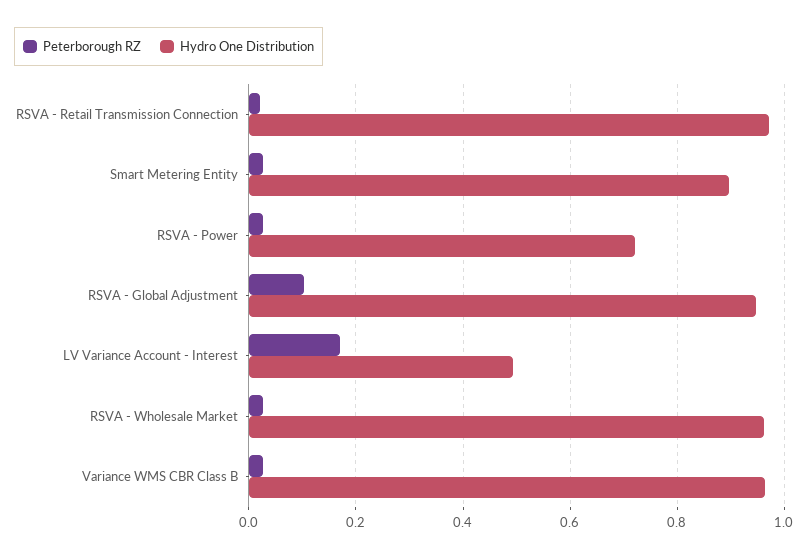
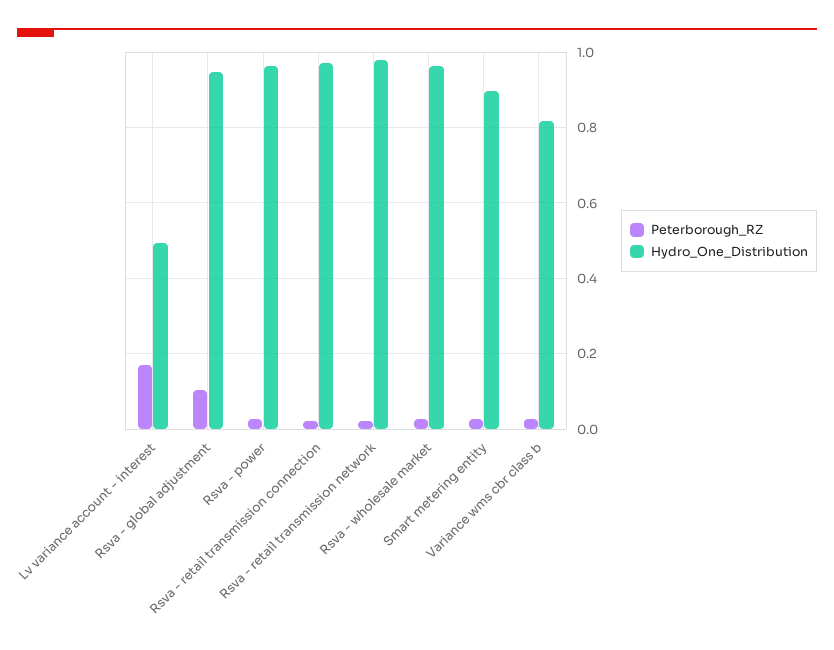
  {
    "Peterborough RZ": {
      "RSVA - Retail Transmission Connection": 0.02,
      "Smart Metering Entity": 0.02,
      "RSVA - Power": 0.02,
      "RSVA - Global Adjustment": 0.1,
      "LV Variance Account - Interest": 0.16,
      "RSVA - Wholesale Market": 0.02,
-     "Variance WMS CBR Class B": 0.02
+     "Variance WMS CBR Class B": 0.02,
+     "Rsva - retail transmission network": 0.02
    },
    "Hydro One Distribution": {
      "RSVA - Retail Transmission Connection": 0.98,
      "Smart Metering Entity": 0.9,
-     "RSVA - Power": 0.72,
+     "RSVA - Power": 0.96,
      "RSVA - Global Adjustment": 0.94,
      "LV Variance Account - Interest": 0.5,
      "RSVA - Wholesale Market": 0.96,
-     "Variance WMS CBR Class B": 0.96
+     "Variance WMS CBR Class B": 0.82,
+     "Rsva - retail transmission network": 0.98
    }
  }

